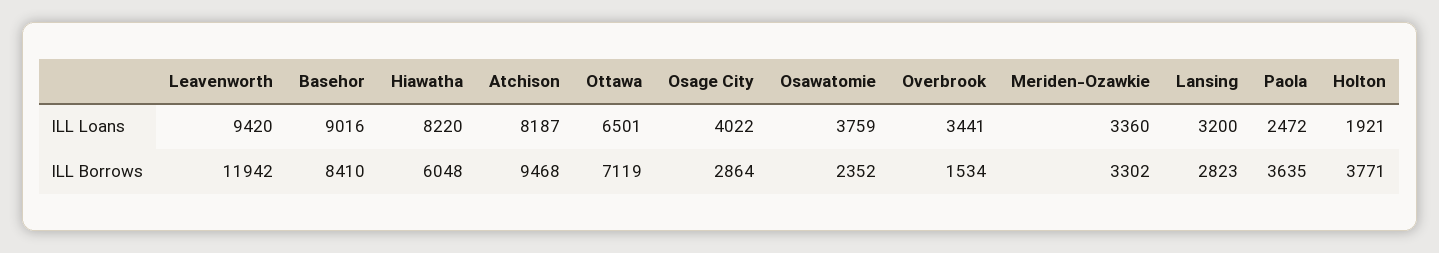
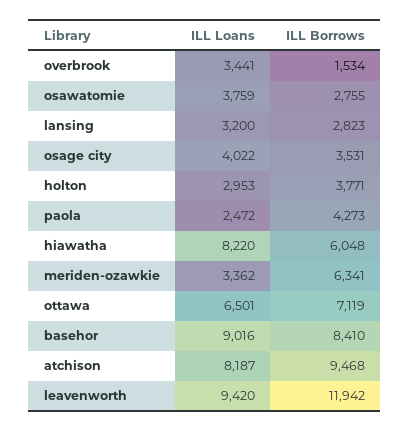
  {
    "Leavenworth": {
      "ILL Loans": 9420,
      "ILL Borrows": 11942
    },
    "Basehor": {
      "ILL Loans": 9016,
      "ILL Borrows": 8410
    },
    "Hiawatha": {
      "ILL Loans": 8220,
      "ILL Borrows": 6048
    },
    "Atchison": {
      "ILL Loans": 8187,
      "ILL Borrows": 9468
    },
    "Ottawa": {
      "ILL Loans": 6501,
      "ILL Borrows": 7119
    },
    "Osage City": {
      "ILL Loans": 4022,
-     "ILL Borrows": 2864
+     "ILL Borrows": 3531
    },
    "Osawatomie": {
      "ILL Loans": 3759,
-     "ILL Borrows": 2352
+     "ILL Borrows": 2755
    },
    "Overbrook": {
      "ILL Loans": 3441,
      "ILL Borrows": 1534
    },
    "Meriden-Ozawkie": {
-     "ILL Loans": 3360,
+     "ILL Loans": 3362,
-     "ILL Borrows": 3302
+     "ILL Borrows": 6341
    },
    "Lansing": {
      "ILL Loans": 3200,
      "ILL Borrows": 2823
    },
    "Paola": {
      "ILL Loans": 2472,
-     "ILL Borrows": 3635
+     "ILL Borrows": 4273
    },
    "Holton": {
-     "ILL Loans": 1921,
+     "ILL Loans": 2953,
      "ILL Borrows": 3771
    }
  }

